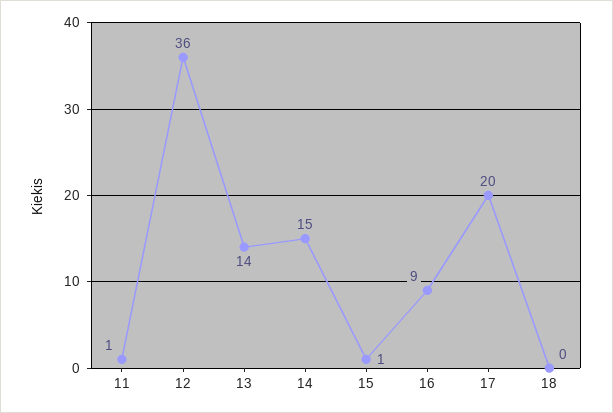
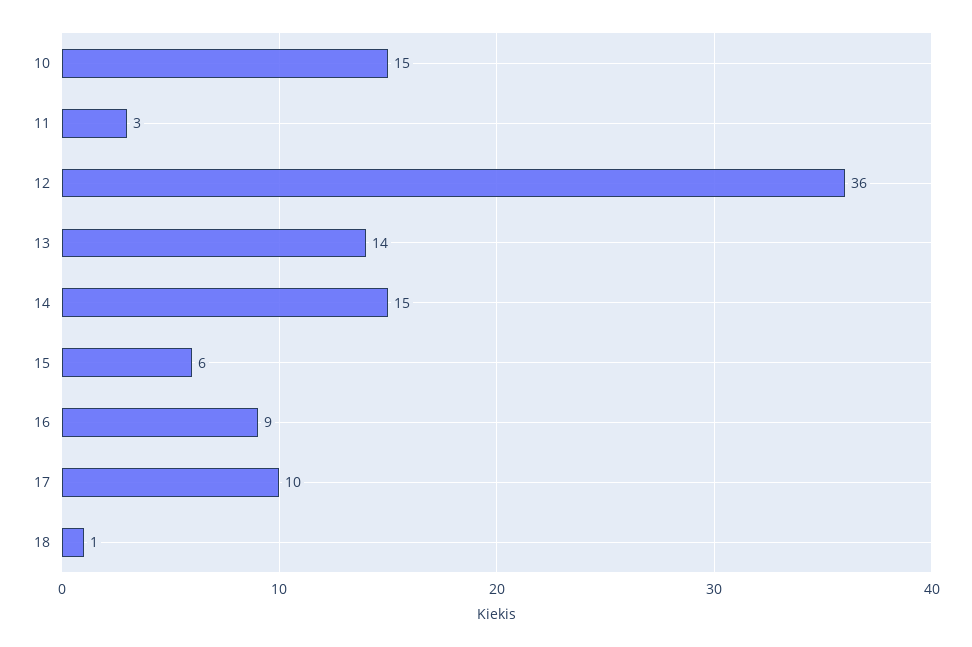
  {
-   "11": 1,
+   "11": 3,
    "12": 36,
    "13": 14,
    "14": 15,
-   "15": 1,
+   "15": 6,
    "16": 9,
-   "17": 20,
+   "17": 10,
-   "18": 0
+   "18": 1,
+   "10": 15
  }

